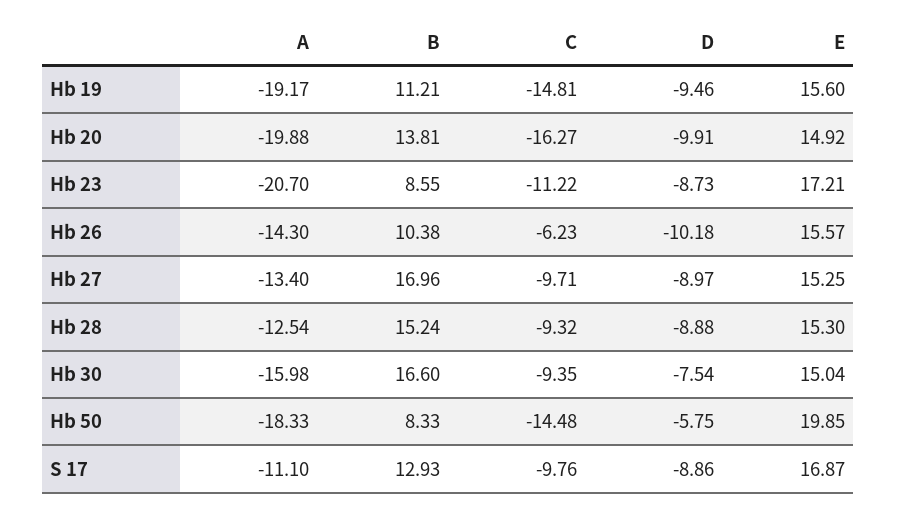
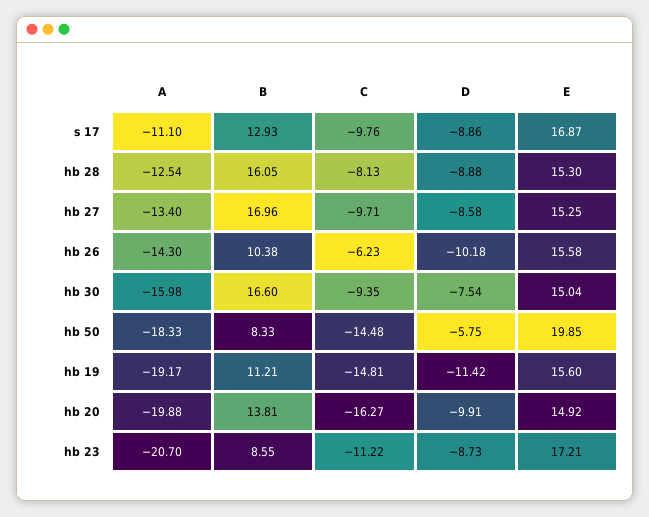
  {
    "A": {
      "Hb 19": -19.17,
      "Hb 20": -19.88,
      "Hb 23": -20.7,
      "Hb 26": -14.3,
      "Hb 27": -13.4,
      "Hb 28": -12.54,
      "Hb 30": -15.98,
      "Hb 50": -18.33,
      "S 17": -11.1
    },
    "B": {
      "Hb 19": 11.21,
      "Hb 20": 13.81,
      "Hb 23": 8.55,
      "Hb 26": 10.38,
      "Hb 27": 16.96,
-     "Hb 28": 15.24,
+     "Hb 28": 16.05,
      "Hb 30": 16.6,
      "Hb 50": 8.33,
      "S 17": 12.93
    },
    "C": {
      "Hb 19": -14.81,
      "Hb 20": -16.27,
      "Hb 23": -11.22,
      "Hb 26": -6.23,
      "Hb 27": -9.71,
-     "Hb 28": -9.32,
+     "Hb 28": -8.13,
      "Hb 30": -9.35,
      "Hb 50": -14.48,
      "S 17": -9.76
    },
    "D": {
-     "Hb 19": -9.46,
+     "Hb 19": -11.42,
      "Hb 20": -9.91,
      "Hb 23": -8.73,
      "Hb 26": -10.18,
-     "Hb 27": -8.97,
+     "Hb 27": -8.58,
      "Hb 28": -8.88,
      "Hb 30": -7.54,
      "Hb 50": -5.75,
      "S 17": -8.86
    },
    "E": {
      "Hb 19": 15.6,
      "Hb 20": 14.92,
      "Hb 23": 17.21,
-     "Hb 26": 15.57,
+     "Hb 26": 15.58,
      "Hb 27": 15.25,
      "Hb 28": 15.3,
      "Hb 30": 15.04,
      "Hb 50": 19.85,
      "S 17": 16.87
    }
  }

